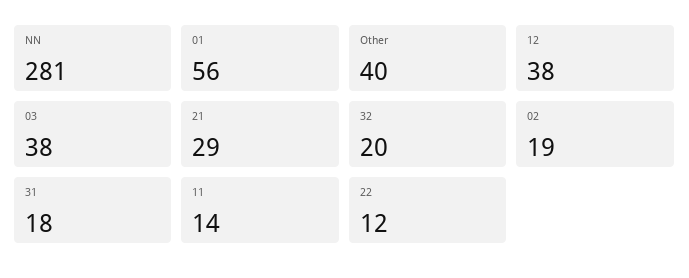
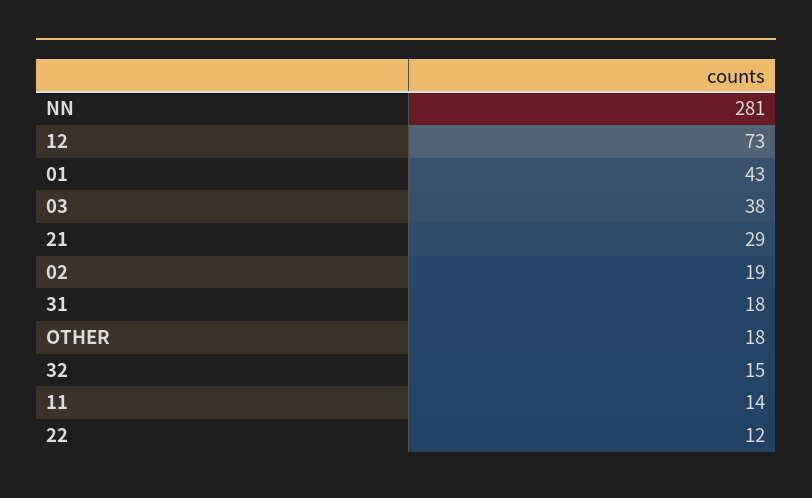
  {
    "NN": 281,
-   "01": 56,
+   "01": 43,
-   "Other": 40,
+   "Other": 18,
-   "12": 38,
+   "12": 73,
    "03": 38,
    "21": 29,
-   "32": 20,
+   "32": 15,
    "02": 19,
    "31": 18,
    "11": 14,
    "22": 12
  }

